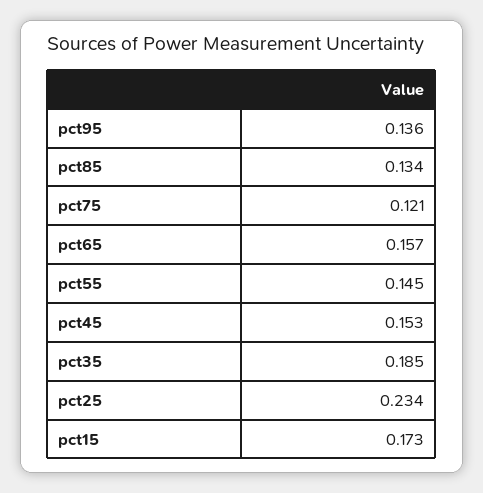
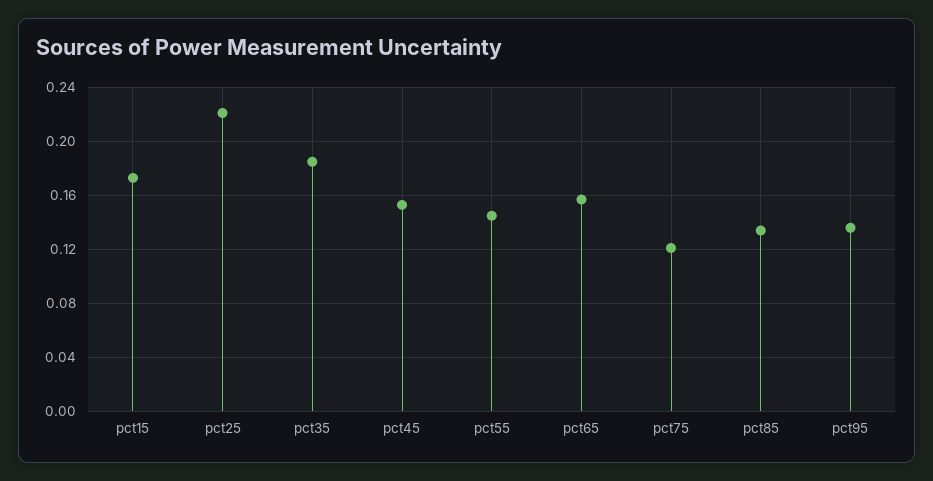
  {
    "pct95": 0.136,
    "pct85": 0.134,
    "pct75": 0.121,
    "pct65": 0.157,
    "pct55": 0.145,
    "pct45": 0.153,
    "pct35": 0.185,
-   "pct25": 0.234,
+   "pct25": 0.22,
    "pct15": 0.173
  }

